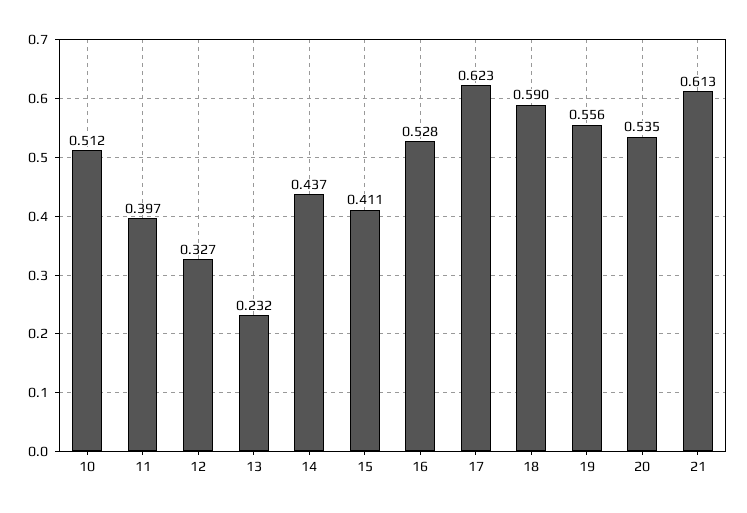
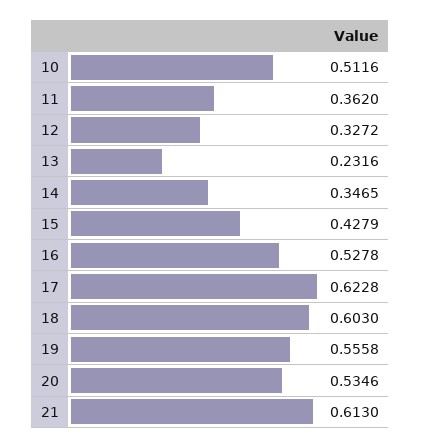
  {
    "10": 0.5116,
-   "11": 0.397,
+   "11": 0.362,
    "12": 0.3272,
    "13": 0.2316,
-   "14": 0.437,
+   "14": 0.3465,
-   "15": 0.411,
+   "15": 0.4279,
    "16": 0.5278,
    "17": 0.6228,
-   "18": 0.59,
+   "18": 0.603,
    "19": 0.5558,
    "20": 0.5346,
    "21": 0.613
  }

